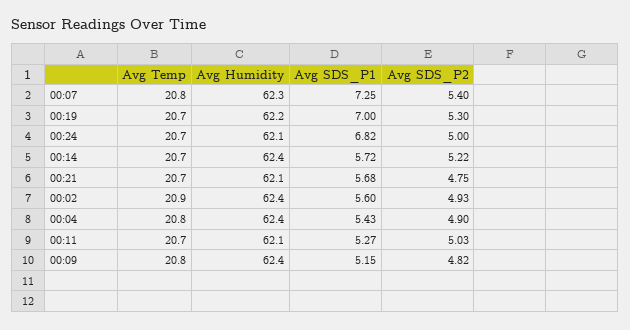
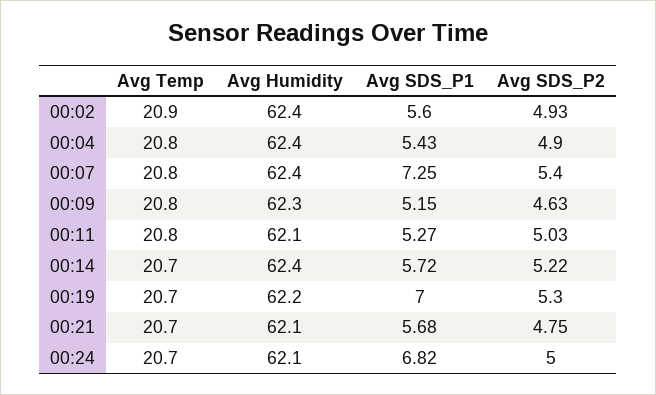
  {
    "Avg Temp": {
      "00:07": 20.8,
      "00:19": 20.7,
      "00:24": 20.7,
      "00:14": 20.7,
      "00:21": 20.7,
      "00:02": 20.9,
      "00:04": 20.8,
-     "00:11": 20.7,
+     "00:11": 20.8,
      "00:09": 20.8
    },
    "Avg Humidity": {
-     "00:07": 62.3,
+     "00:07": 62.4,
      "00:19": 62.2,
      "00:24": 62.1,
      "00:14": 62.4,
      "00:21": 62.1,
      "00:02": 62.4,
      "00:04": 62.4,
      "00:11": 62.1,
-     "00:09": 62.4
+     "00:09": 62.3
    },
    "Avg SDS_P1": {
      "00:07": 7.25,
      "00:19": 7,
      "00:24": 6.82,
      "00:14": 5.72,
      "00:21": 5.68,
      "00:02": 5.6,
      "00:04": 5.43,
      "00:11": 5.27,
      "00:09": 5.15
    },
    "Avg SDS_P2": {
      "00:07": 5.4,
      "00:19": 5.3,
      "00:24": 5,
      "00:14": 5.22,
      "00:21": 4.75,
      "00:02": 4.93,
      "00:04": 4.9,
      "00:11": 5.03,
-     "00:09": 4.82
+     "00:09": 4.63
    }
  }

